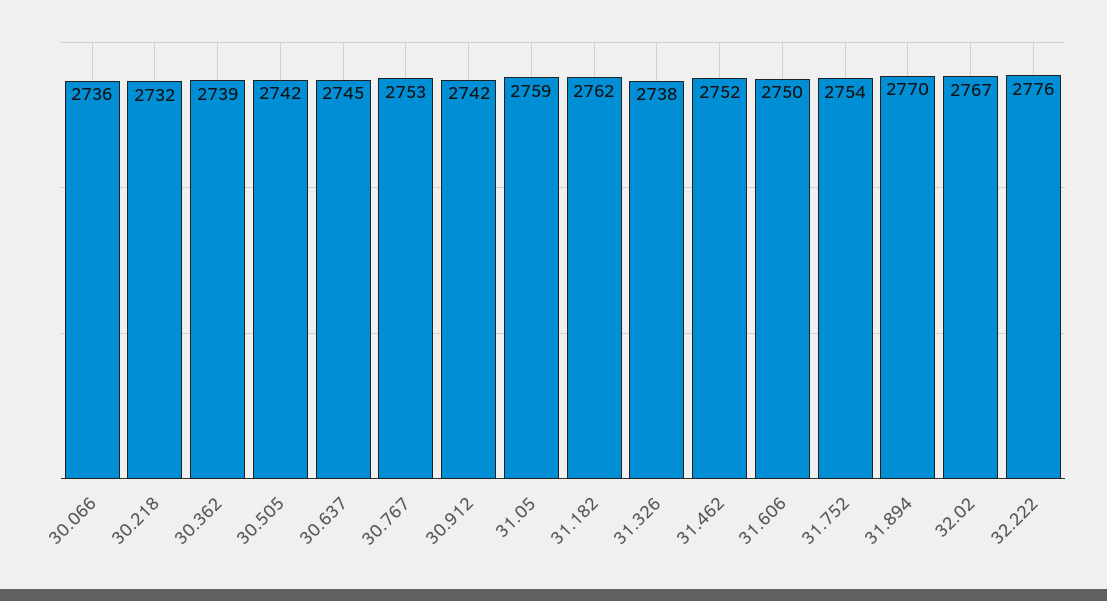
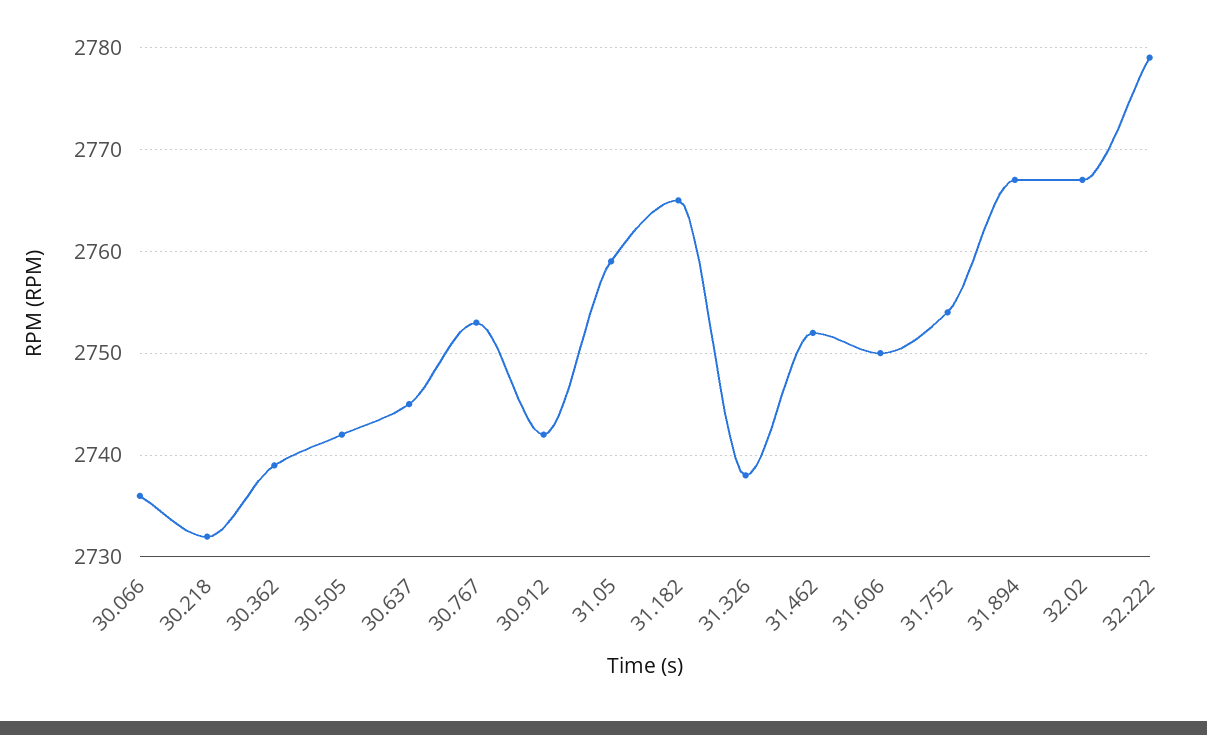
  {
    "30.066": 2736,
    "30.218": 2732,
    "30.362": 2739,
    "30.505": 2742,
    "30.637": 2745,
    "30.767": 2753,
    "30.912": 2742,
    "31.05": 2759,
-   "31.182": 2762,
+   "31.182": 2765,
    "31.326": 2738,
    "31.462": 2752,
    "31.606": 2750,
    "31.752": 2754,
-   "31.894": 2770,
+   "31.894": 2767,
    "32.02": 2767,
-   "32.222": 2776
+   "32.222": 2779
  }

